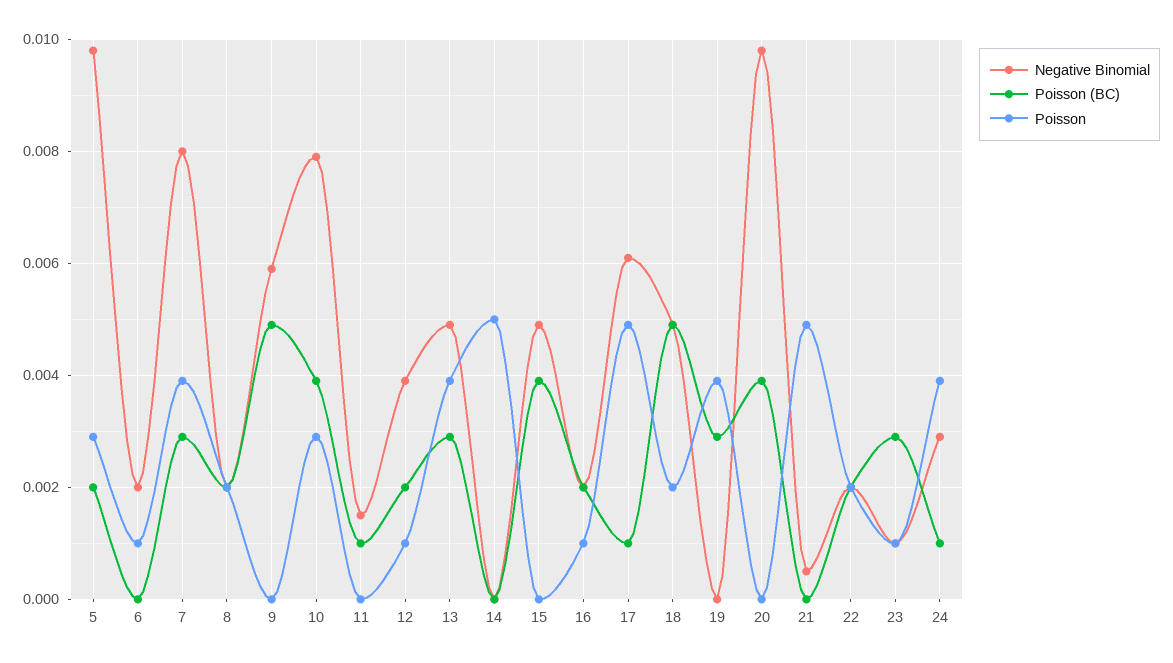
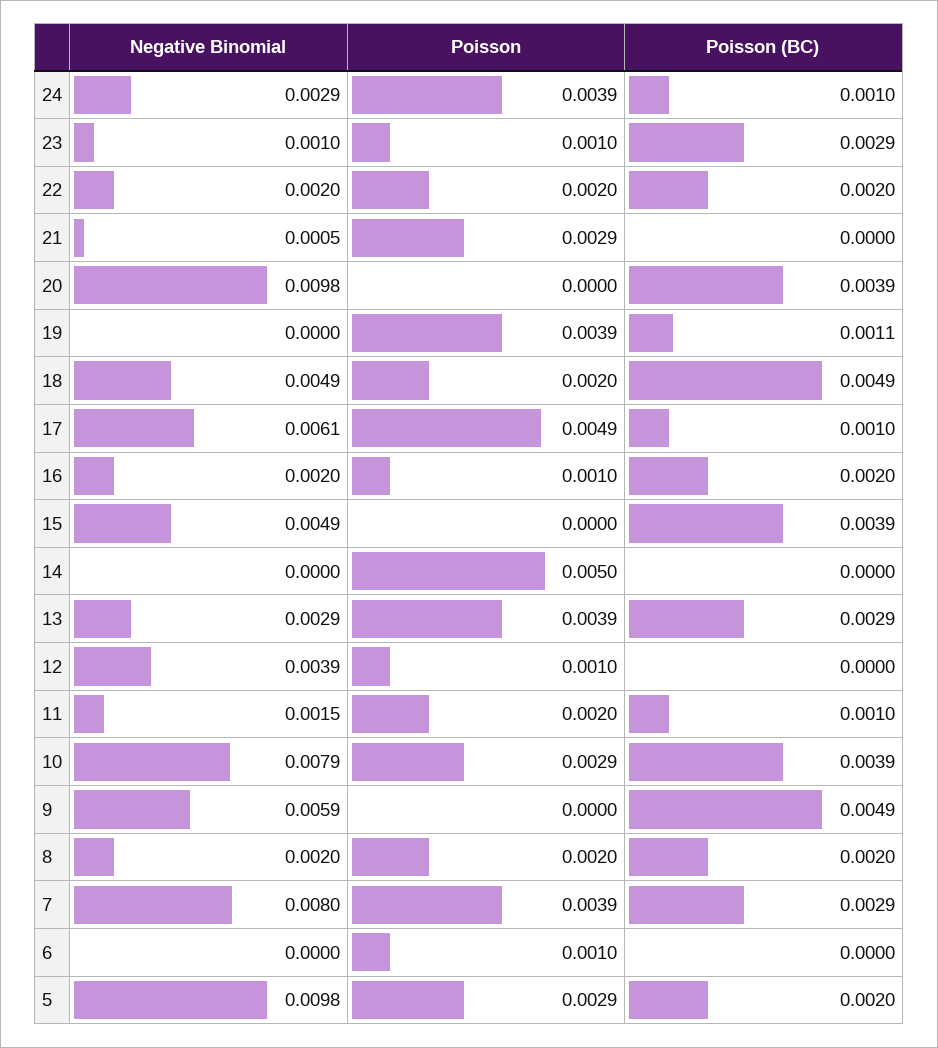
  {
    "Negative Binomial": {
      "5": 0.0098,
-     "6": 0.002,
+     "6": 0,
      "7": 0.008,
      "8": 0.002,
      "9": 0.0059,
      "10": 0.0079,
      "11": 0.0015,
      "12": 0.0039,
-     "13": 0.005,
+     "13": 0.0029,
      "14": 0,
      "15": 0.0049,
      "16": 0.002,
      "17": 0.0061,
      "18": 0.0049,
      "19": 0,
      "20": 0.0098,
      "21": 0.0005,
      "22": 0.002,
      "23": 0.001,
      "24": 0.0029
    },
    "Poisson (BC)": {
      "5": 0.002,
      "6": 0,
      "7": 0.0029,
      "8": 0.002,
      "9": 0.0049,
      "10": 0.0039,
      "11": 0.001,
-     "12": 0.002,
+     "12": 0,
      "13": 0.0029,
      "14": 0,
      "15": 0.0039,
      "16": 0.002,
      "17": 0.001,
      "18": 0.0049,
-     "19": 0.003,
+     "19": 0.0011,
      "20": 0.0039,
      "21": 0,
      "22": 0.002,
      "23": 0.0029,
      "24": 0.001
    },
    "Poisson": {
      "5": 0.0029,
      "6": 0.001,
      "7": 0.0039,
      "8": 0.002,
      "9": 0,
      "10": 0.0029,
-     "11": 0,
+     "11": 0.002,
      "12": 0.001,
      "13": 0.0039,
      "14": 0.005,
      "15": 0,
      "16": 0.001,
      "17": 0.0049,
      "18": 0.002,
      "19": 0.0039,
      "20": 0,
-     "21": 0.005,
+     "21": 0.0029,
      "22": 0.002,
      "23": 0.001,
      "24": 0.0039
    }
  }

